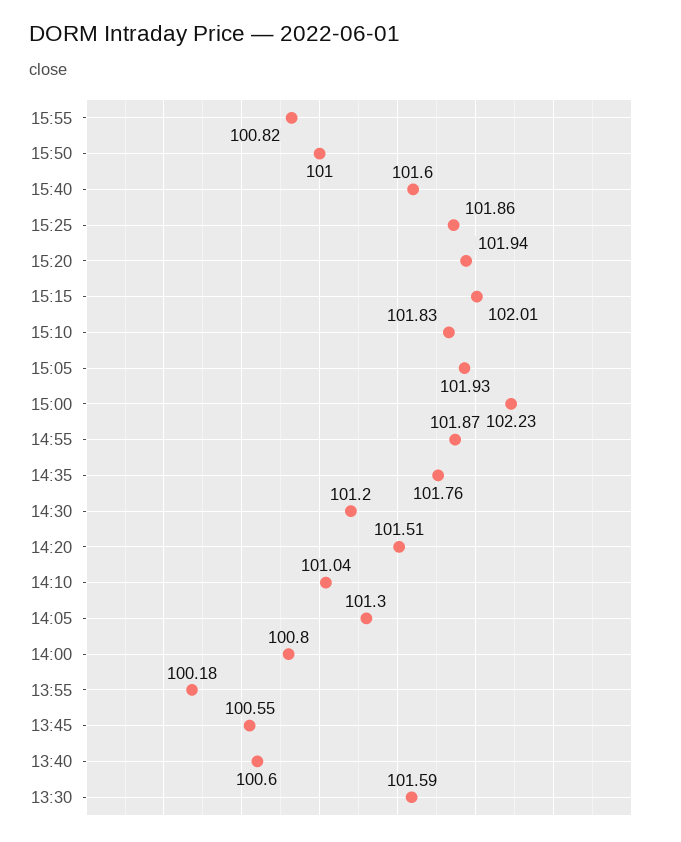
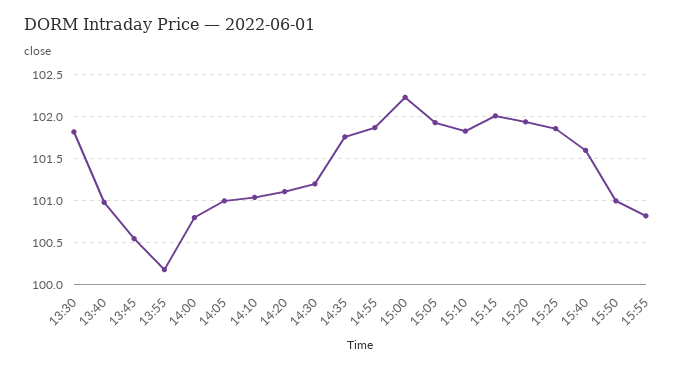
  {
    "15:55": 100.82,
    "15:50": 101,
    "15:40": 101.6,
    "15:25": 101.86,
    "15:20": 101.94,
    "15:15": 102.01,
    "15:10": 101.83,
    "15:05": 101.93,
    "15:00": 102.23,
    "14:55": 101.87,
    "14:35": 101.76,
    "14:30": 101.2,
-   "14:20": 101.51,
+   "14:20": 101.1,
    "14:10": 101.04,
-   "14:05": 101.3,
+   "14:05": 101,
    "14:00": 100.8,
    "13:55": 100.18,
    "13:45": 100.55,
-   "13:40": 100.6,
+   "13:40": 101,
-   "13:30": 101.59
+   "13:30": 101.8
  }

